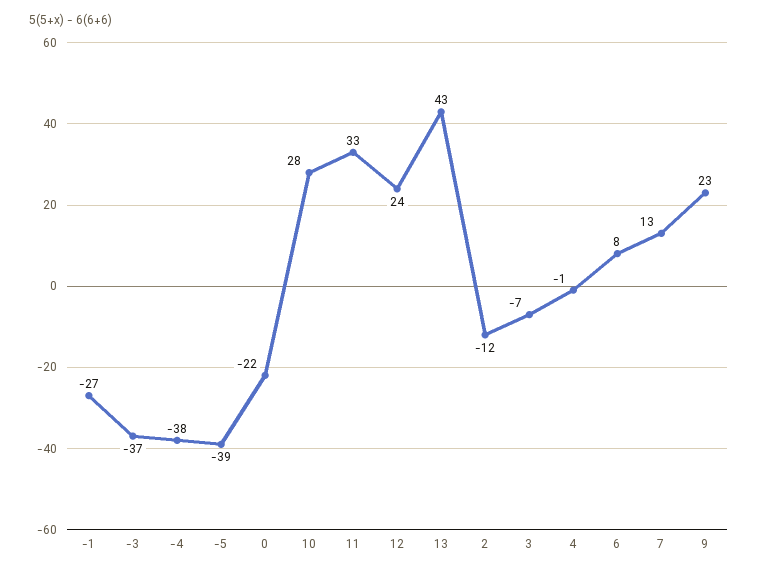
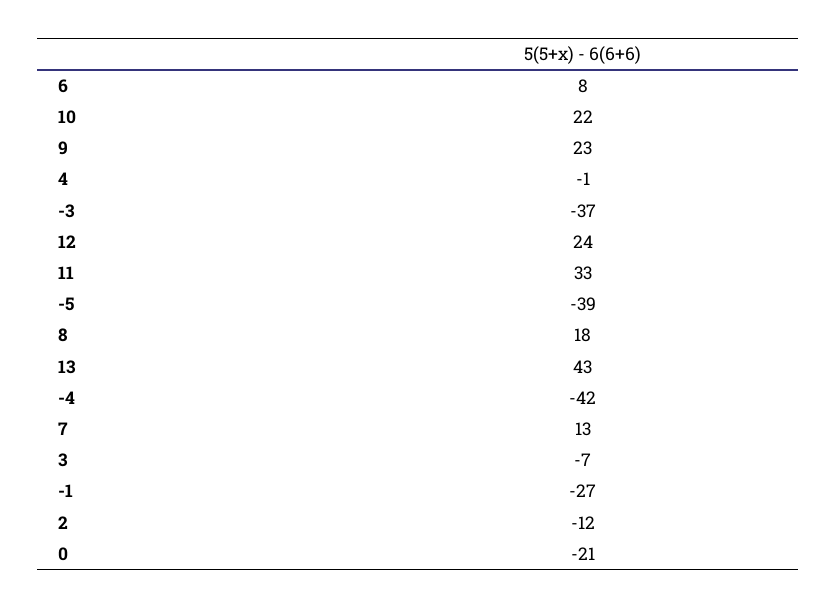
  {
    "-1": -27,
    "-3": -37,
-   "-4": -38,
+   "-4": -42,
    "-5": -39,
-   "0": -22,
+   "0": -21,
-   "10": 28,
+   "10": 22,
    "11": 33,
    "12": 24,
    "13": 43,
    "2": -12,
    "3": -7,
    "4": -1,
    "6": 8,
    "7": 13,
-   "9": 23
+   "9": 23,
+   "8": 18
  }

